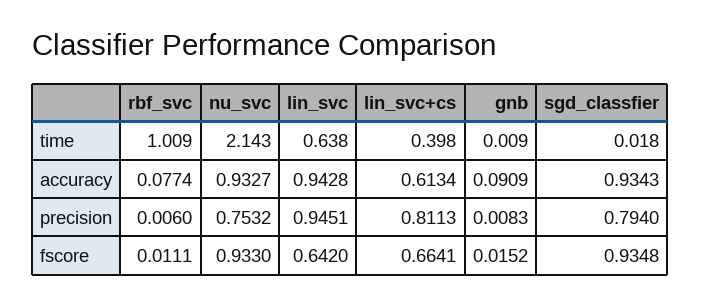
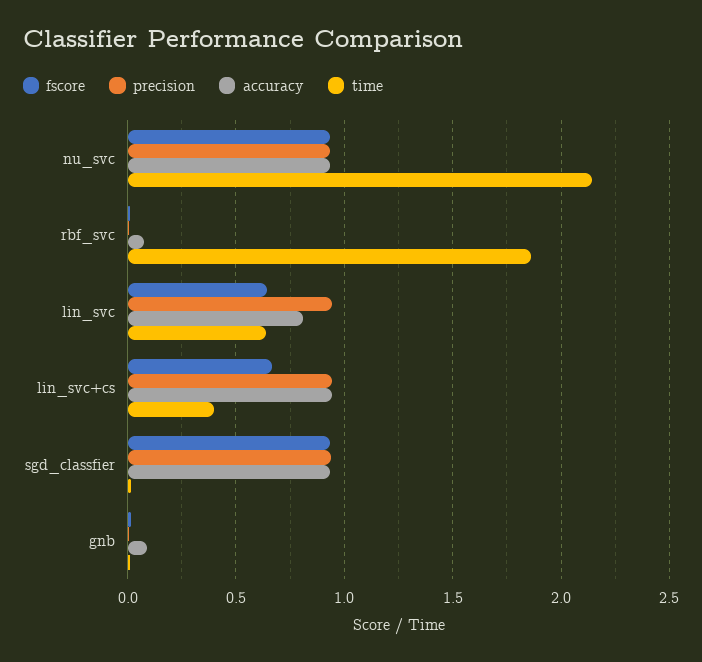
  {
    "time": {
-     "rbf_svc": 1.009,
+     "rbf_svc": 1.85,
      "nu_svc": 2.143,
      "lin_svc": 0.638,
      "lin_svc+cs": 0.398,
      "gnb": 0.009,
      "sgd_classfier": 0.018
    },
    "accuracy": {
      "rbf_svc": 0.0774,
      "nu_svc": 0.9327,
-     "lin_svc": 0.9428,
+     "lin_svc": 0.8,
-     "lin_svc+cs": 0.6134,
+     "lin_svc+cs": 0.95,
      "gnb": 0.0909,
      "sgd_classfier": 0.9343
    },
    "precision": {
      "rbf_svc": 0.006,
-     "nu_svc": 0.7532,
+     "nu_svc": 0.95,
      "lin_svc": 0.9451,
-     "lin_svc+cs": 0.8113,
+     "lin_svc+cs": 0.95,
      "gnb": 0.0083,
-     "sgd_classfier": 0.794
+     "sgd_classfier": 0.95
    },
    "fscore": {
      "rbf_svc": 0.0111,
      "nu_svc": 0.933,
      "lin_svc": 0.642,
      "lin_svc+cs": 0.6641,
      "gnb": 0.0152,
      "sgd_classfier": 0.9348
    }
  }

